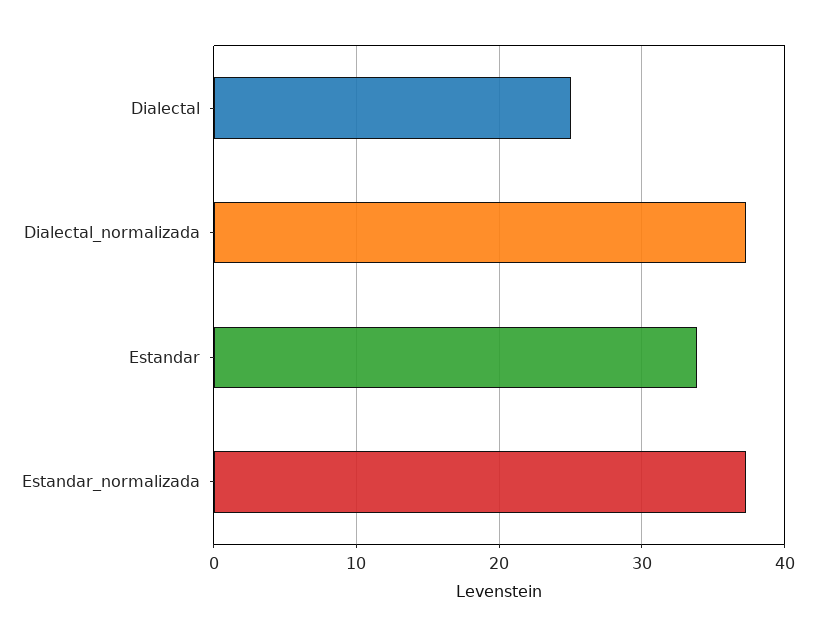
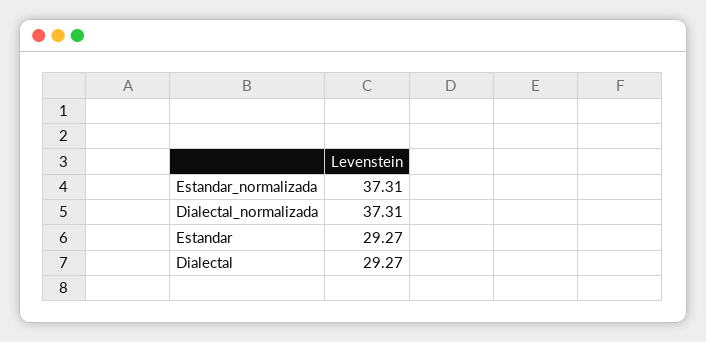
  {
-   "Dialectal": 25,
+   "Dialectal": 29.27,
    "Dialectal_normalizada": 37.31,
-   "Estandar": 34,
+   "Estandar": 29.27,
    "Estandar_normalizada": 37.31
  }

